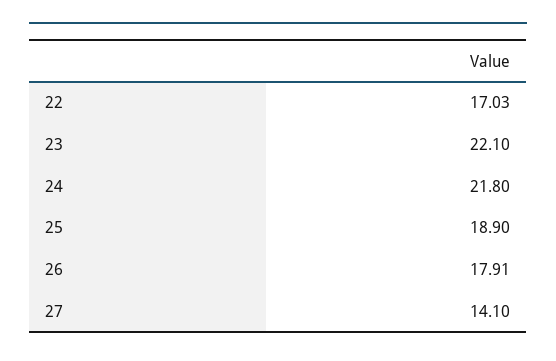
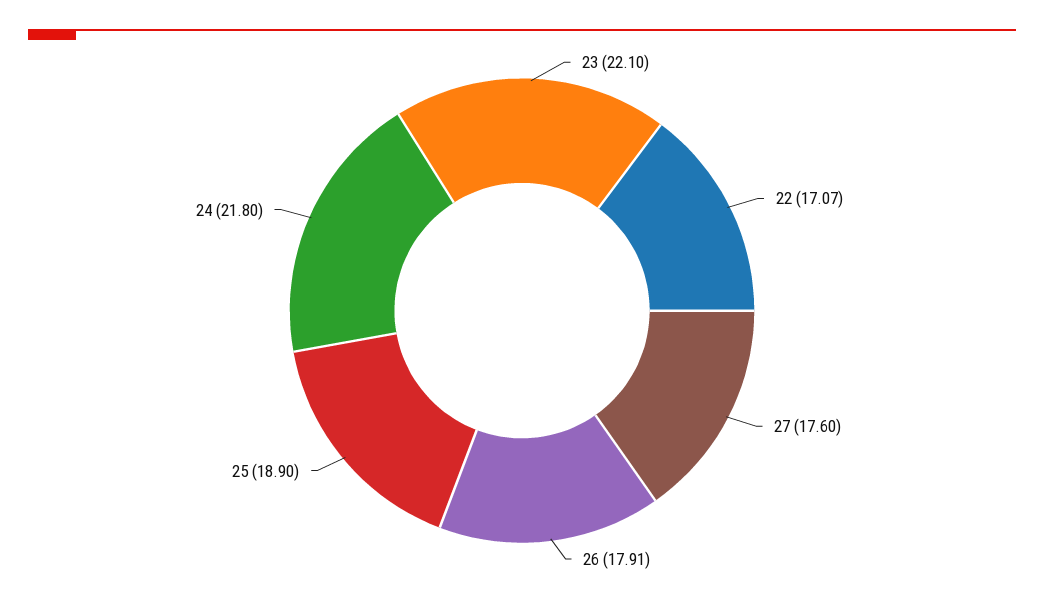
  {
-   "22": 17.03,
+   "22": 17.07,
    "23": 22.1,
    "24": 21.8,
    "25": 18.9,
    "26": 17.91,
-   "27": 14.1
+   "27": 17.6
  }

